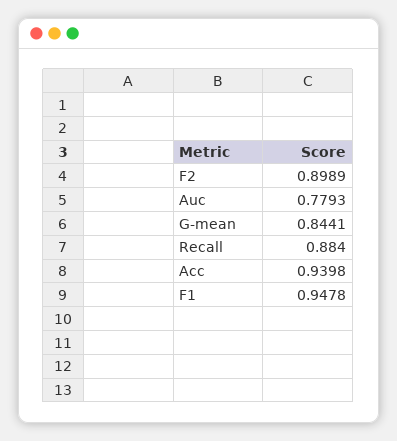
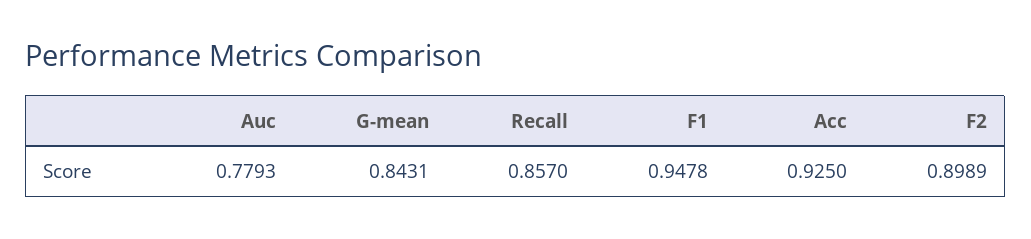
  {
    "F2": 0.8989,
    "Auc": 0.7793,
-   "G-mean": 0.8441,
+   "G-mean": 0.8431,
-   "Recall": 0.884,
+   "Recall": 0.857,
-   "Acc": 0.9398,
+   "Acc": 0.925,
    "F1": 0.9478
  }

